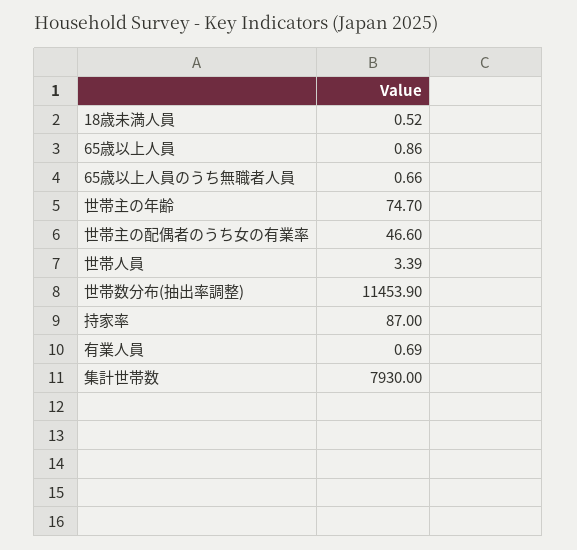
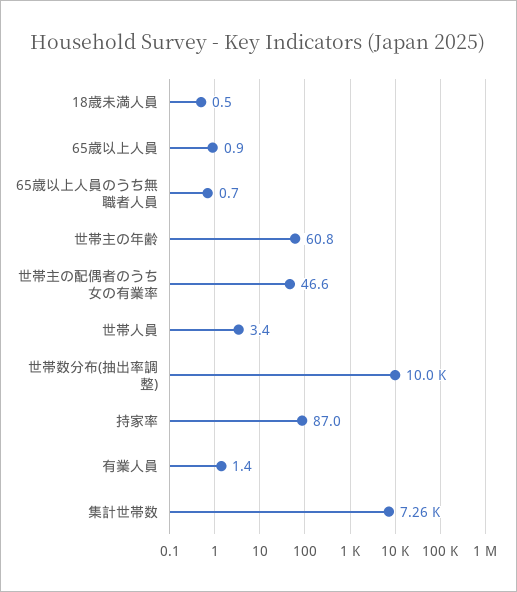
  {
    "18歳未満人員": 0.52,
    "65歳以上人員": 0.86,
    "65歳以上人員のうち無職者人員": 0.66,
-   "世帯主の年齢": 74.7,
+   "世帯主の年齢": 60.8,
    "世帯主の配偶者のうち女の有業率": 46.6,
    "世帯人員": 3.39,
-   "世帯数分布(抽出率調整)": 11453.9,
+   "世帯数分布(抽出率調整)": 10000,
    "持家率": 87,
-   "有業人員": 0.69,
+   "有業人員": 1.4,
-   "集計世帯数": 7930
+   "集計世帯数": 7260
  }

